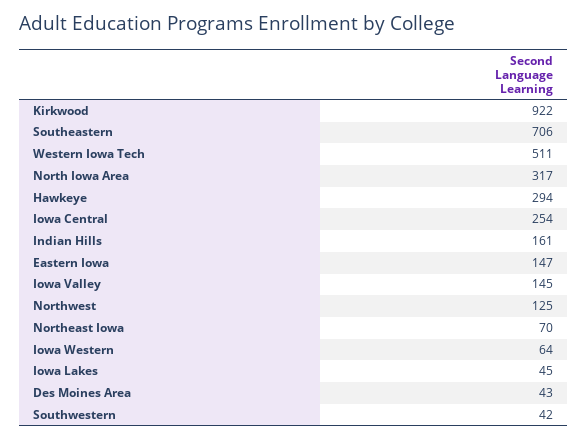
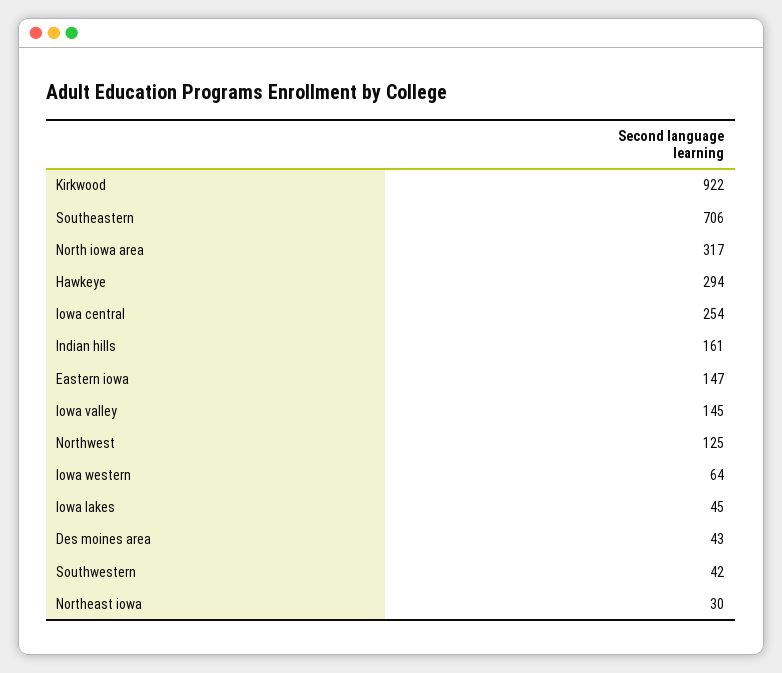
  {
    "Kirkwood": 922,
    "Southeastern": 706,
-   "Western Iowa Tech": 511,
    "North Iowa Area": 317,
    "Hawkeye": 294,
    "Iowa Central": 254,
    "Indian Hills": 161,
    "Eastern Iowa": 147,
    "Iowa Valley": 145,
    "Northwest": 125,
-   "Northeast Iowa": 70,
+   "Northeast Iowa": 30,
    "Iowa Western": 64,
    "Iowa Lakes": 45,
    "Des Moines Area": 43,
    "Southwestern": 42
  }

